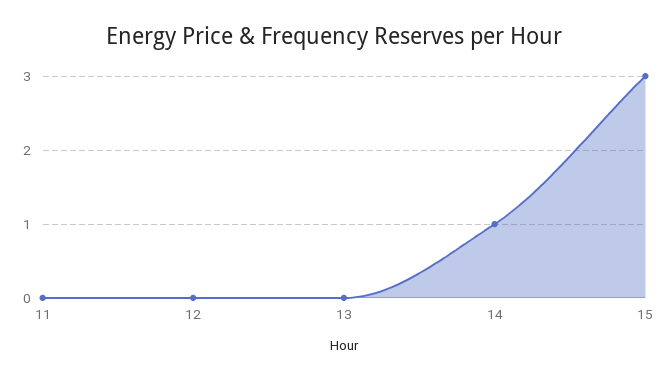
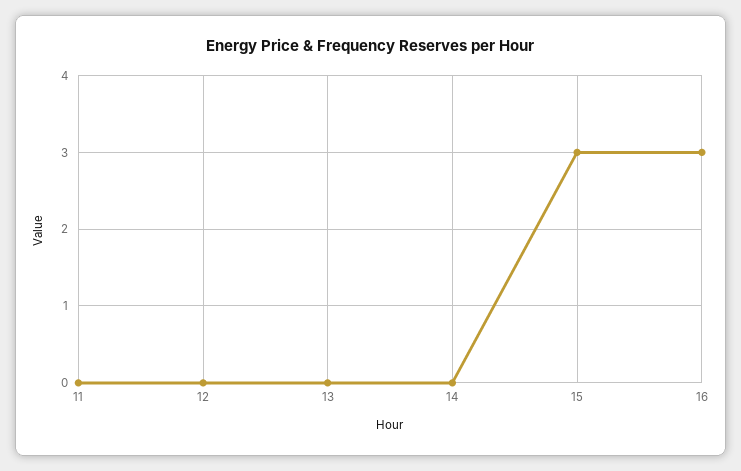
  {
    "11": 0,
    "12": 0,
    "13": 0,
-   "14": 1,
+   "14": 0,
-   "15": 3
+   "15": 3,
+   "16": 3
  }

